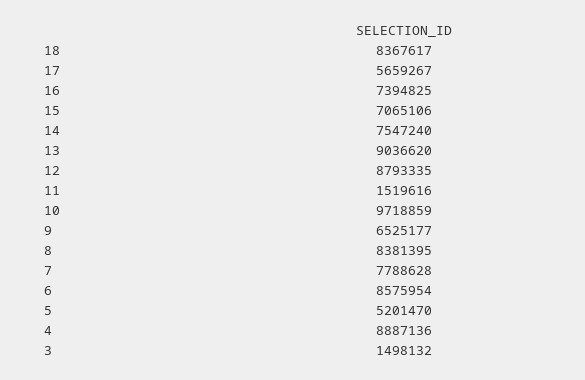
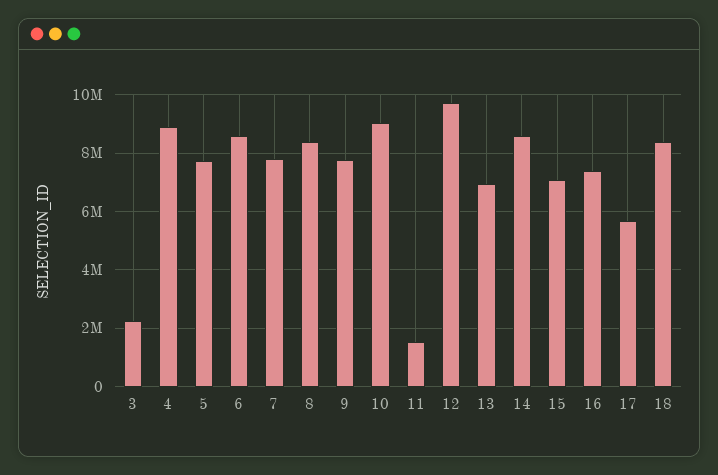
  {
    "18": 8367617,
    "17": 5659267,
    "16": 7394825,
    "15": 7065106,
-   "14": 7547240,
+   "14": 8500000,
-   "13": 9036620,
+   "13": 7000000,
-   "12": 8793335,
+   "12": 9750000,
    "11": 1519616,
-   "10": 9718859,
+   "10": 9000000,
-   "9": 6525177,
+   "9": 7750000,
    "8": 8381395,
    "7": 7788628,
    "6": 8575954,
-   "5": 5201470,
+   "5": 7750000,
    "4": 8887136,
-   "3": 1498132
+   "3": 2250000
  }

